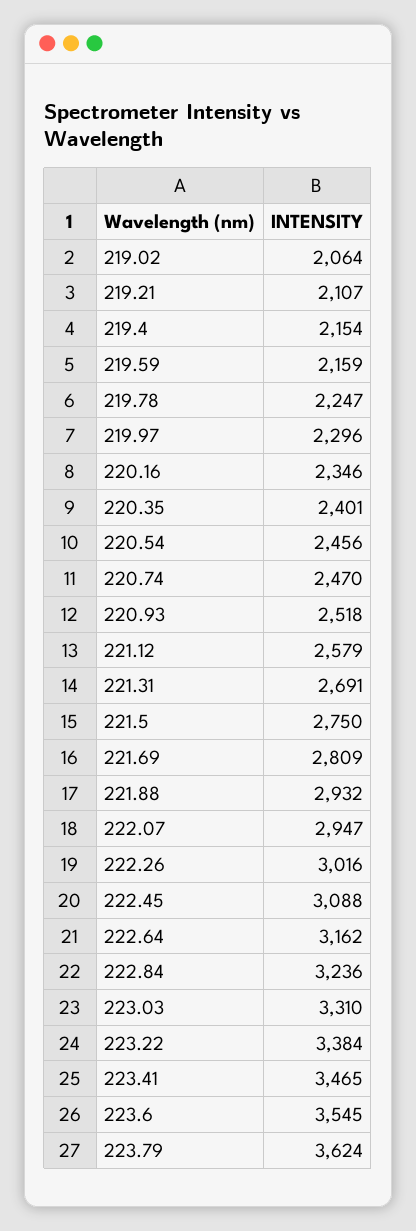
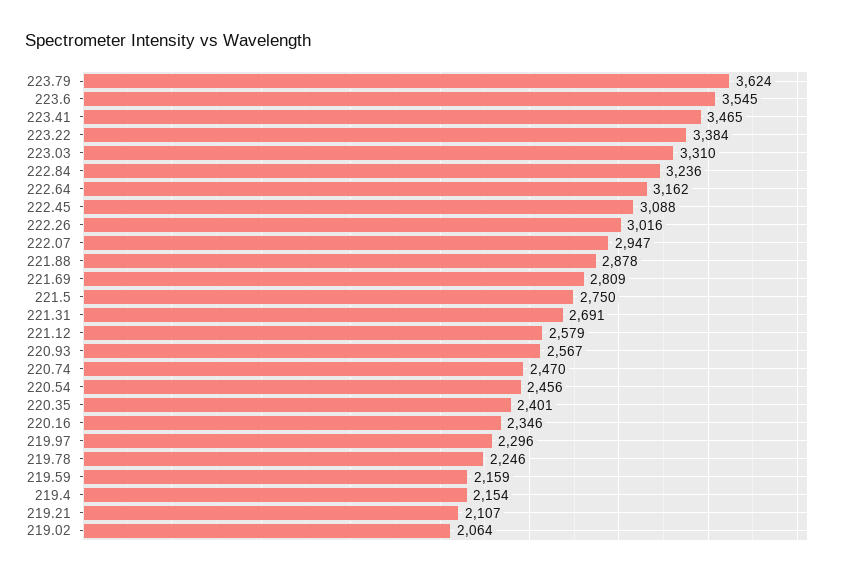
  {
    "219.02": 2064,
    "219.21": 2107,
    "219.4": 2154,
    "219.59": 2159,
-   "219.78": 2247,
+   "219.78": 2246,
    "219.97": 2296,
    "220.16": 2346,
    "220.35": 2401,
    "220.54": 2456,
    "220.74": 2470,
-   "220.93": 2518,
+   "220.93": 2567,
    "221.12": 2579,
    "221.31": 2691,
    "221.5": 2750,
    "221.69": 2809,
-   "221.88": 2932,
+   "221.88": 2878,
    "222.07": 2947,
    "222.26": 3016,
    "222.45": 3088,
    "222.64": 3162,
    "222.84": 3236,
    "223.03": 3310,
    "223.22": 3384,
    "223.41": 3465,
    "223.6": 3545,
    "223.79": 3624
  }

